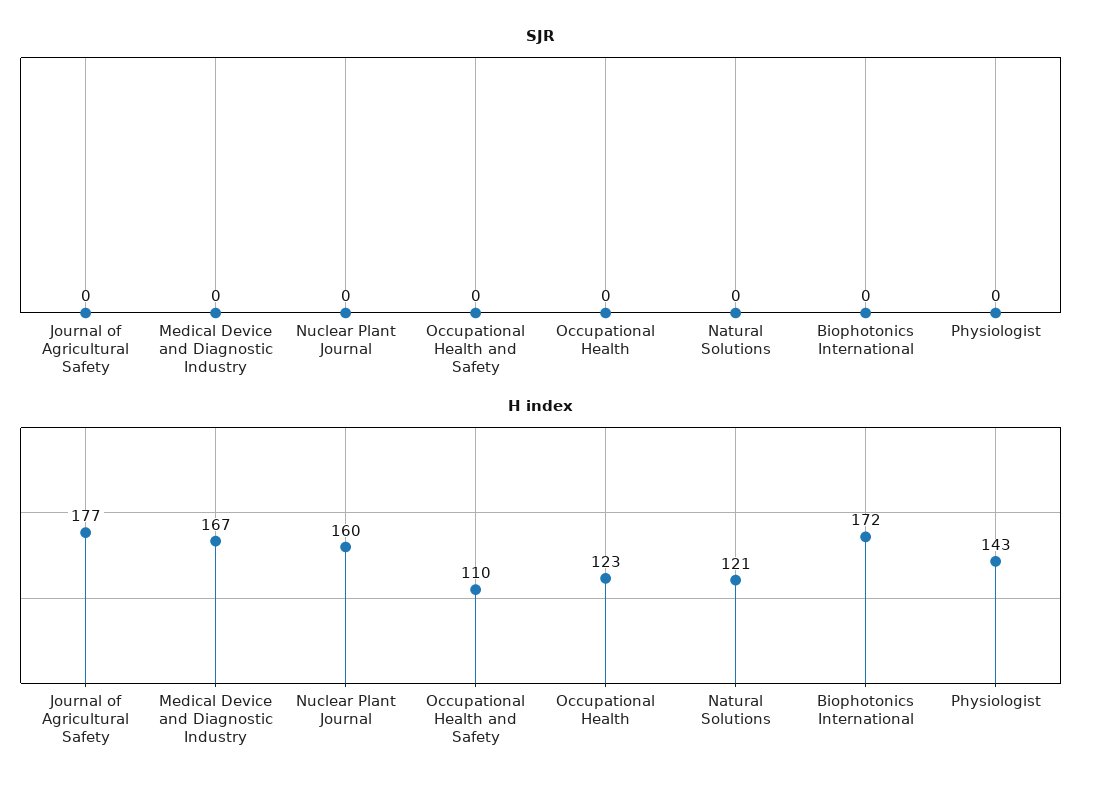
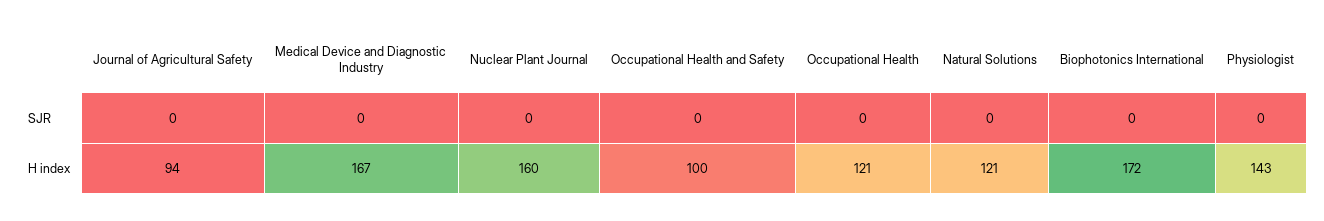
  {
    "SJR": {
      "Journal of Agricultural Safety": 0,
      "Medical Device and Diagnostic Industry": 0,
      "Nuclear Plant Journal": 0,
      "Occupational Health and Safety": 0,
      "Occupational Health": 0,
      "Natural Solutions": 0,
      "Biophotonics International": 0,
      "Physiologist": 0
    },
    "H index": {
-     "Journal of Agricultural Safety": 177,
+     "Journal of Agricultural Safety": 94,
      "Medical Device and Diagnostic Industry": 167,
      "Nuclear Plant Journal": 160,
-     "Occupational Health and Safety": 110,
+     "Occupational Health and Safety": 100,
-     "Occupational Health": 123,
+     "Occupational Health": 121,
      "Natural Solutions": 121,
      "Biophotonics International": 172,
      "Physiologist": 143
    }
  }

